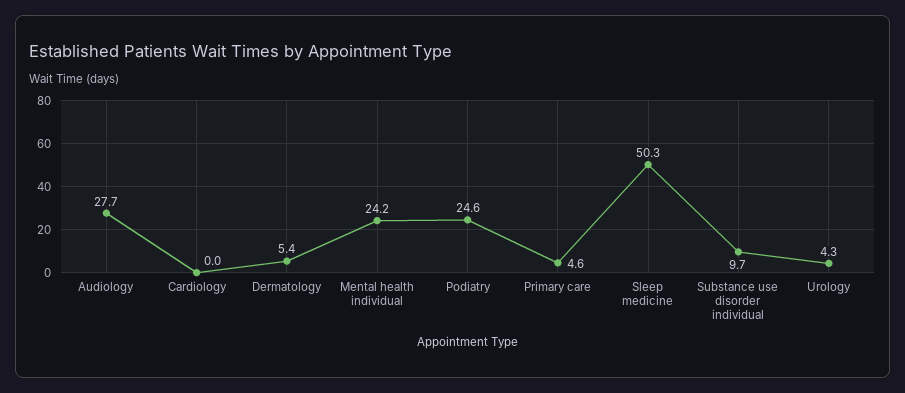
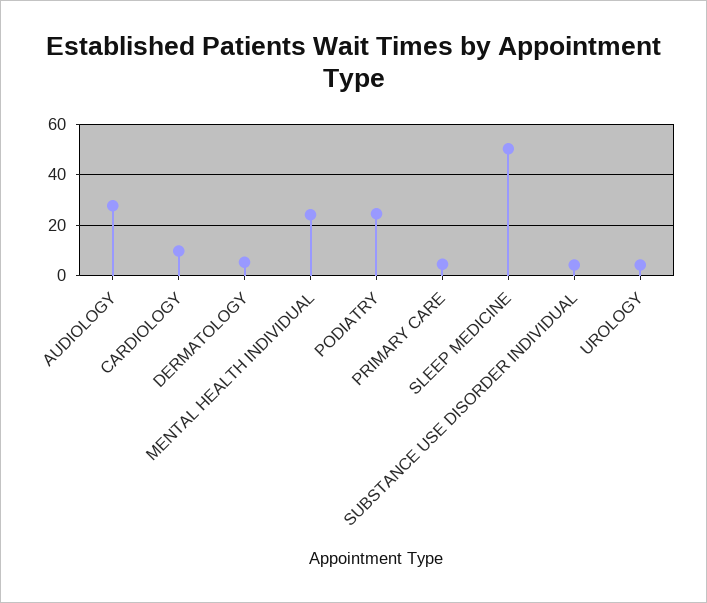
  {
    "Audiology": 27.7,
-   "Cardiology": 0,
+   "Cardiology": 10,
    "Dermatology": 5.4,
    "Mental health individual": 24.2,
    "Podiatry": 24.6,
    "Primary care": 4.6,
    "Sleep medicine": 50.3,
-   "Substance use disorder individual": 9.7,
+   "Substance use disorder individual": 5,
    "Urology": 4.3
  }

